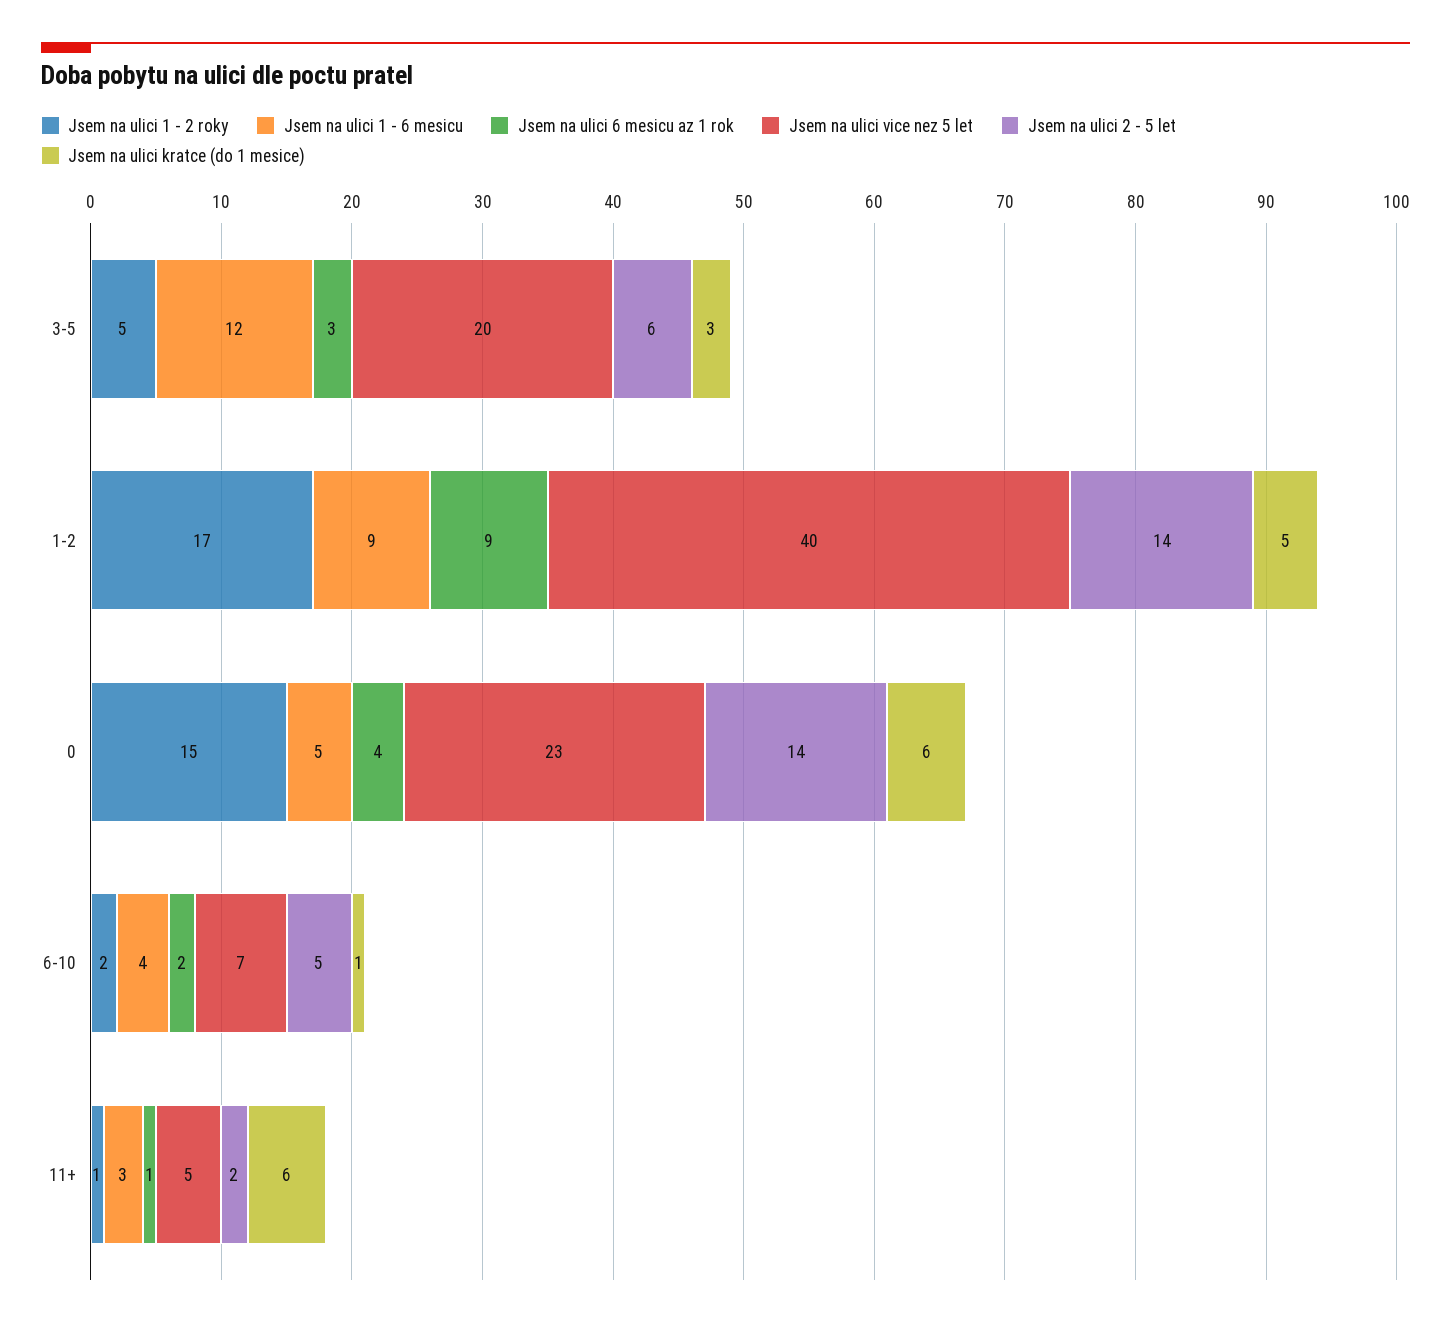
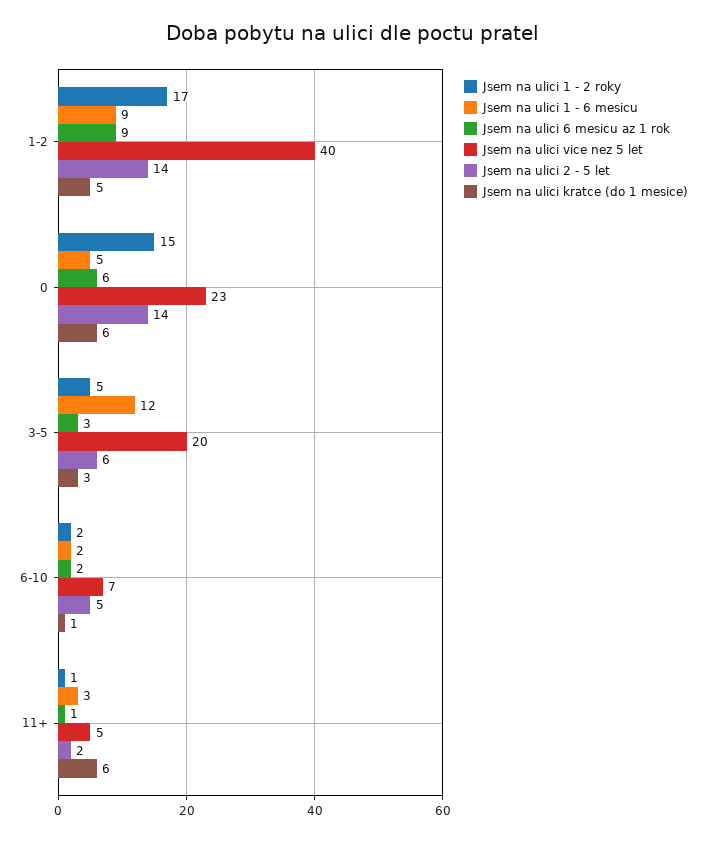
  {
    "Jsem na ulici 1 - 2 roky": {
      "3-5": 5,
      "1-2": 17,
      "0": 15,
      "6-10": 2,
      "11+": 1
    },
    "Jsem na ulici 1 - 6 mesicu": {
      "3-5": 12,
      "1-2": 9,
      "0": 5,
-     "6-10": 4,
+     "6-10": 2,
      "11+": 3
    },
    "Jsem na ulici 6 mesicu az 1 rok": {
      "3-5": 3,
      "1-2": 9,
-     "0": 4,
+     "0": 6,
      "6-10": 2,
      "11+": 1
    },
    "Jsem na ulici vice nez 5 let": {
      "3-5": 20,
      "1-2": 40,
      "0": 23,
      "6-10": 7,
      "11+": 5
    },
    "Jsem na ulici 2 - 5 let": {
      "3-5": 6,
      "1-2": 14,
      "0": 14,
      "6-10": 5,
      "11+": 2
    },
    "Jsem na ulici kratce (do 1 mesice)": {
      "3-5": 3,
      "1-2": 5,
      "0": 6,
      "6-10": 1,
      "11+": 6
    }
  }

